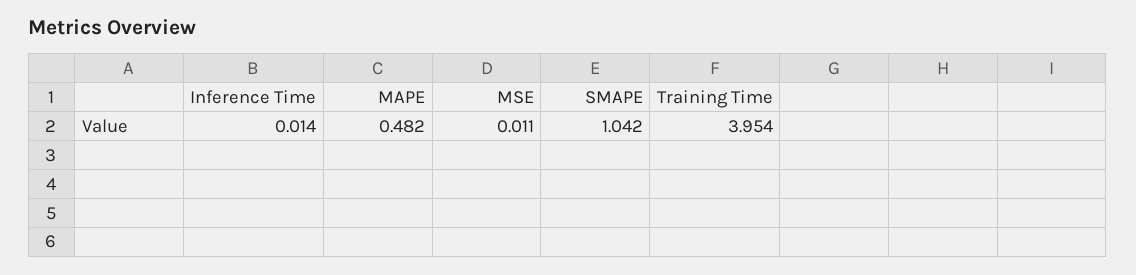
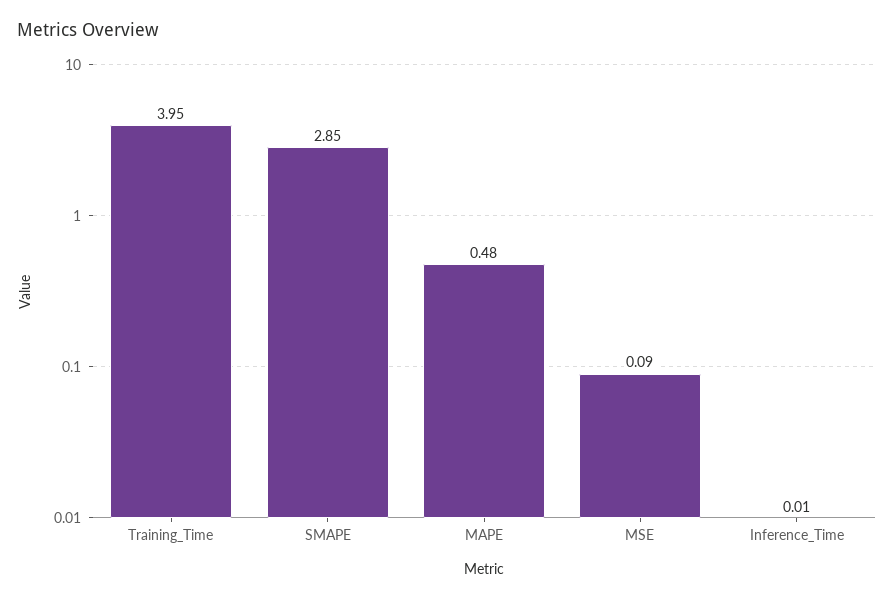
  {
    "Inference Time": 0.014,
    "MAPE": 0.482,
-   "MSE": 0.011,
+   "MSE": 0.09,
-   "SMAPE": 1.042,
+   "SMAPE": 2.85,
    "Training Time": 3.954
  }

